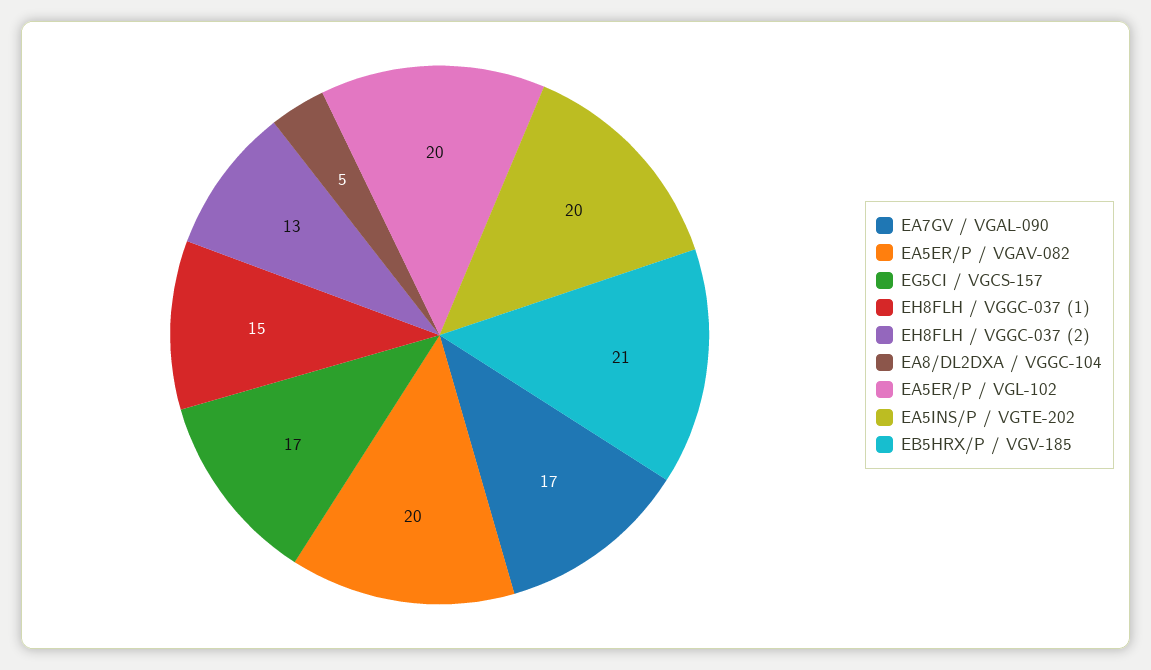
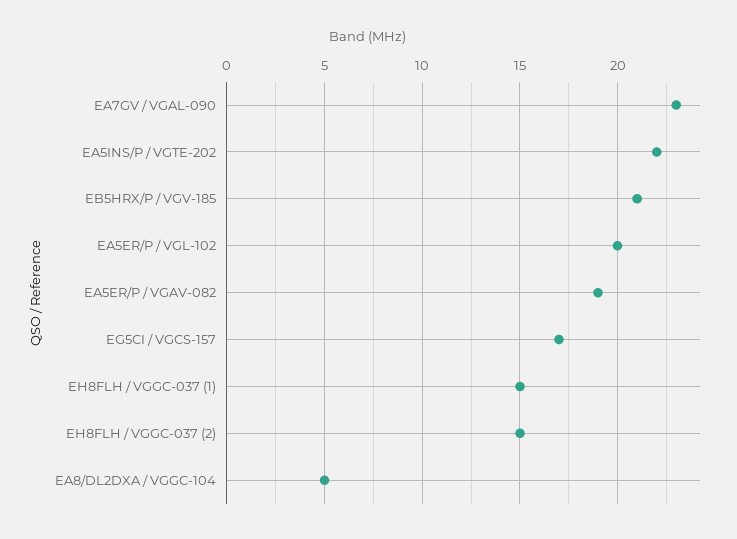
  {
-   "EA7GV / VGAL-090": 17,
+   "EA7GV / VGAL-090": 23,
-   "EA5ER/P / VGAV-082": 20,
+   "EA5ER/P / VGAV-082": 19,
    "EG5CI / VGCS-157": 17,
    "EH8FLH / VGGC-037 (1)": 15,
-   "EH8FLH / VGGC-037 (2)": 13,
+   "EH8FLH / VGGC-037 (2)": 15,
    "EA8/DL2DXA / VGGC-104": 5,
    "EA5ER/P / VGL-102": 20,
-   "EA5INS/P / VGTE-202": 20,
+   "EA5INS/P / VGTE-202": 22,
    "EB5HRX/P / VGV-185": 21
  }

